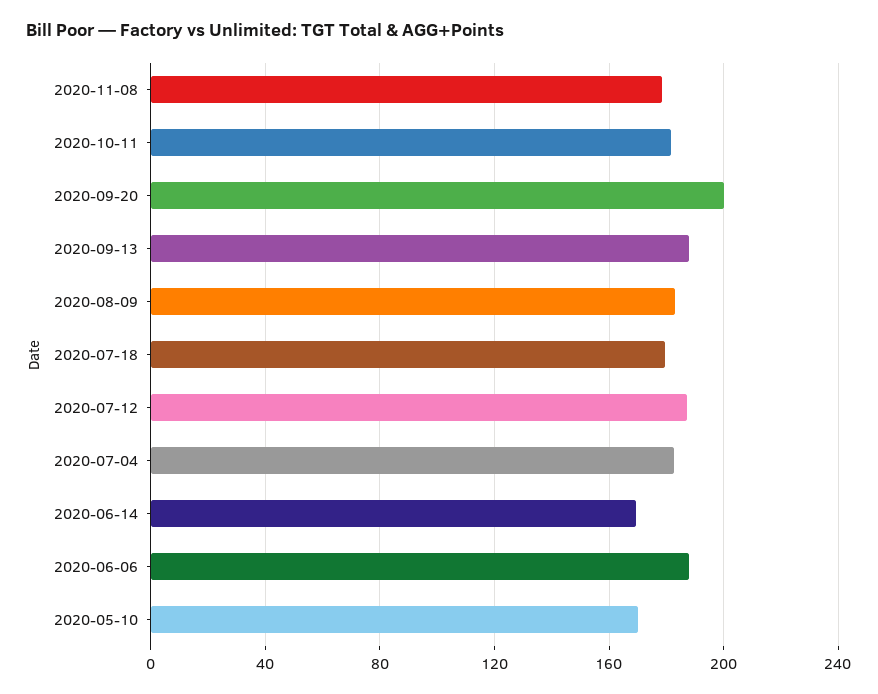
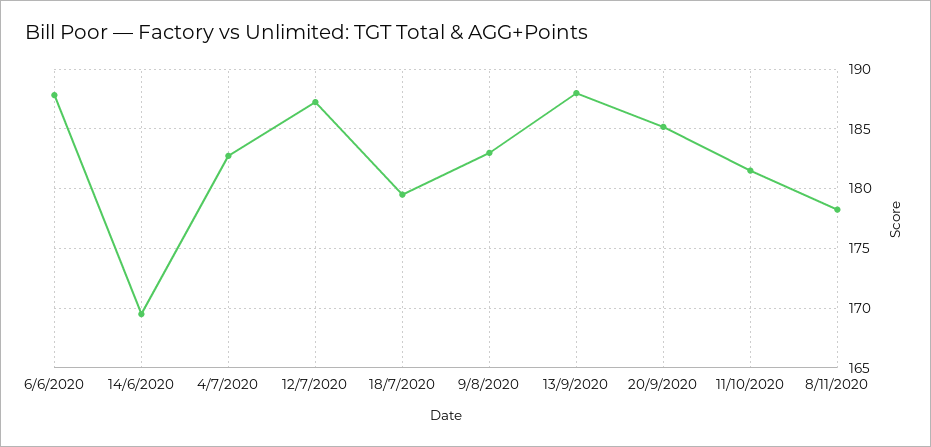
  {
    "2020-11-08": 178,
    "2020-10-11": 182,
-   "2020-09-20": 200,
+   "2020-09-20": 185,
    "2020-09-13": 188,
    "2020-08-09": 183,
    "2020-07-18": 180,
    "2020-07-12": 187,
    "2020-07-04": 183,
    "2020-06-14": 170,
-   "2020-06-06": 188,
+   "2020-06-06": 188
-   "2020-05-10": 170
  }

